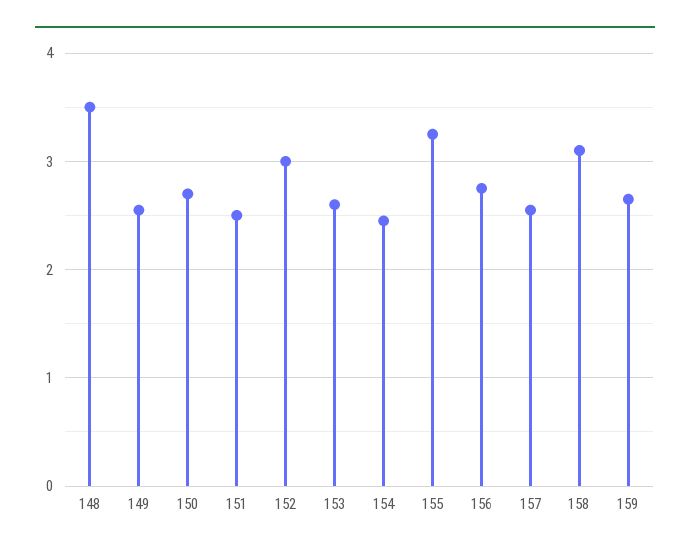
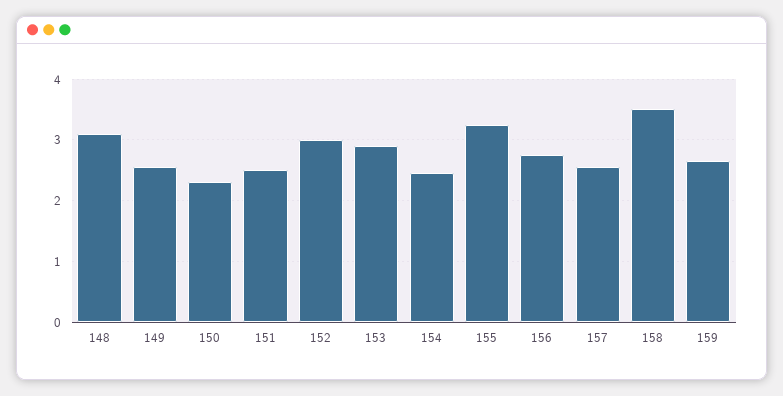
  {
-   "148": 3.5,
+   "148": 3.1,
    "149": 2.6,
-   "150": 2.7,
+   "150": 2.3,
    "151": 2.5,
    "152": 3,
-   "153": 2.6,
+   "153": 2.9,
    "154": 2.5,
    "155": 3.3,
    "156": 2.8,
    "157": 2.6,
-   "158": 3.1,
+   "158": 3.5,
    "159": 2.7
  }

